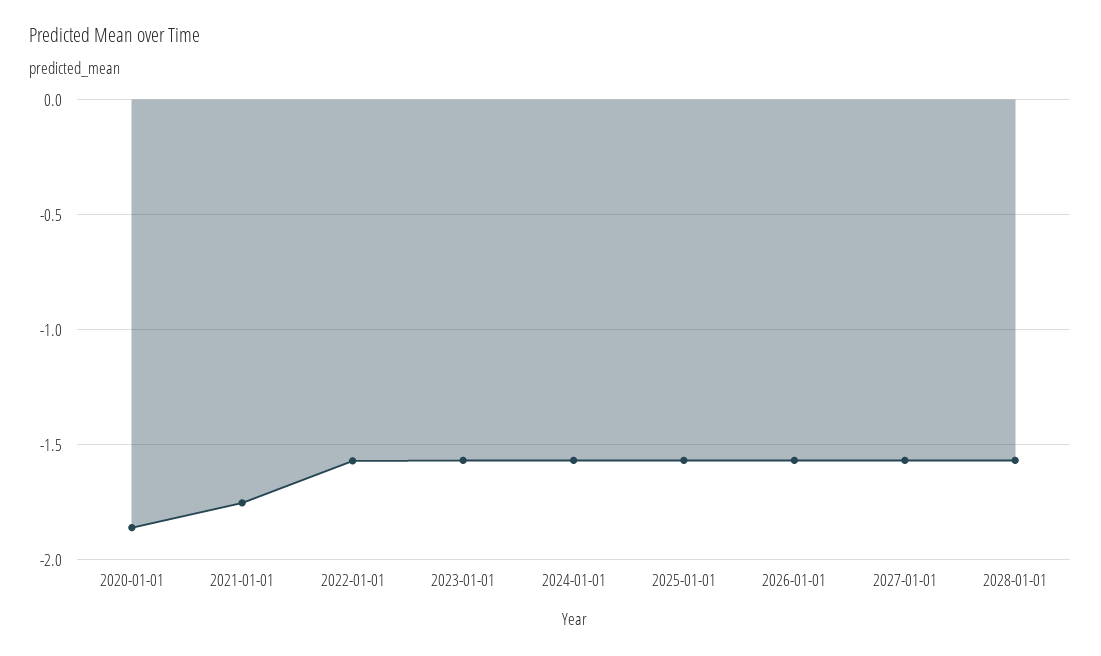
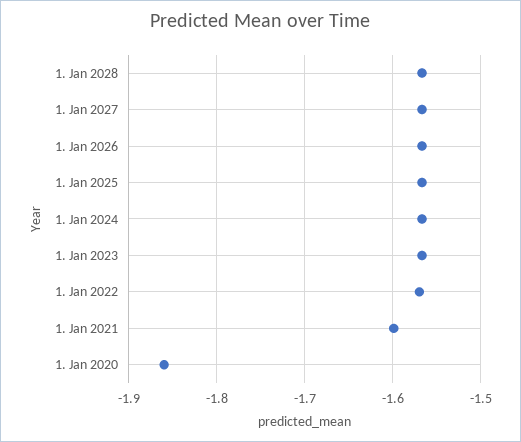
  {
    "2020-01-01": -1.86,
-   "2021-01-01": -1.75,
+   "2021-01-01": -1.6,
    "2022-01-01": -1.57,
    "2023-01-01": -1.57,
    "2024-01-01": -1.57,
    "2025-01-01": -1.57,
    "2026-01-01": -1.57,
    "2027-01-01": -1.57,
    "2028-01-01": -1.57
  }

